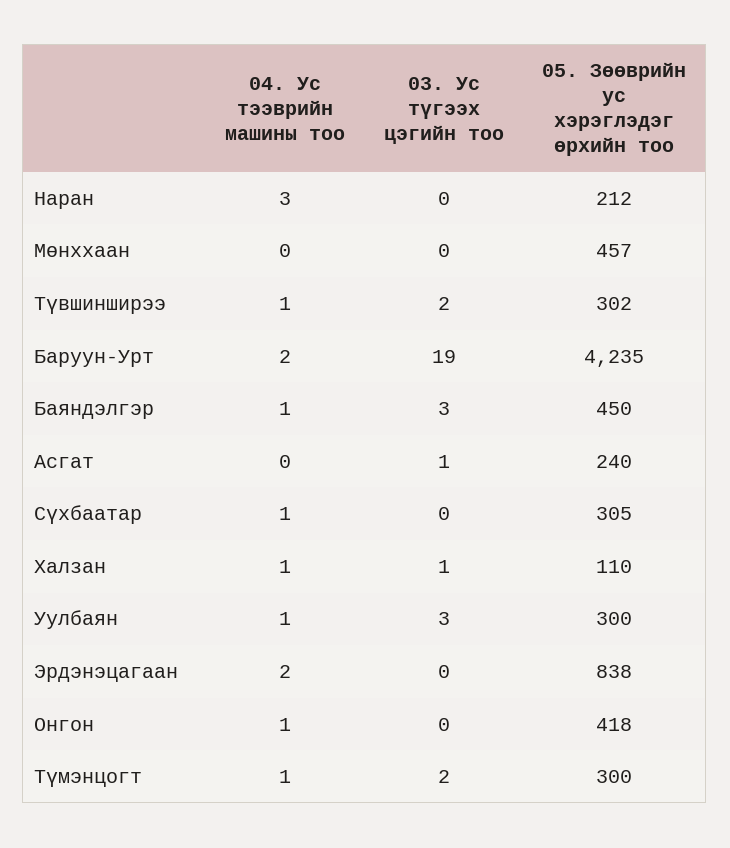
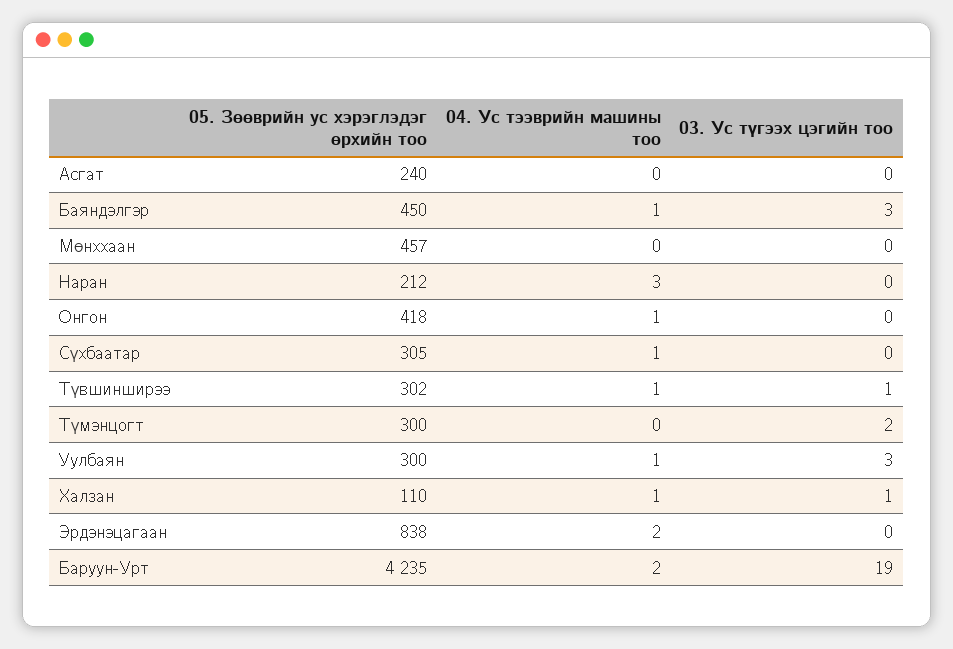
  {
    "04. Ус тээврийн машины тоо": {
      "Наран": 3,
      "Мөнххаан": 0,
      "Түвшинширээ": 1,
      "Баруун-Урт": 2,
      "Баяндэлгэр": 1,
      "Асгат": 0,
      "Сүхбаатар": 1,
      "Халзан": 1,
      "Уулбаян": 1,
      "Эрдэнэцагаан": 2,
      "Онгон": 1,
-     "Түмэнцогт": 1
+     "Түмэнцогт": 0
    },
    "03. Ус түгээх цэгийн тоо": {
      "Наран": 0,
      "Мөнххаан": 0,
-     "Түвшинширээ": 2,
+     "Түвшинширээ": 1,
      "Баруун-Урт": 19,
      "Баяндэлгэр": 3,
-     "Асгат": 1,
+     "Асгат": 0,
      "Сүхбаатар": 0,
      "Халзан": 1,
      "Уулбаян": 3,
      "Эрдэнэцагаан": 0,
      "Онгон": 0,
      "Түмэнцогт": 2
    },
    "05. Зөөврийн ус хэрэглэдэг өрхийн тоо": {
      "Наран": 212,
      "Мөнххаан": 457,
      "Түвшинширээ": 302,
      "Баруун-Урт": 4235,
      "Баяндэлгэр": 450,
      "Асгат": 240,
      "Сүхбаатар": 305,
      "Халзан": 110,
      "Уулбаян": 300,
      "Эрдэнэцагаан": 838,
      "Онгон": 418,
      "Түмэнцогт": 300
    }
  }

